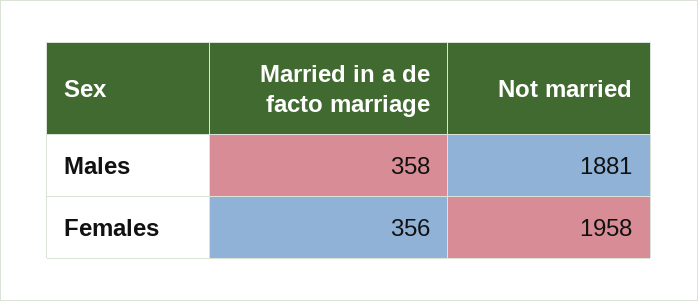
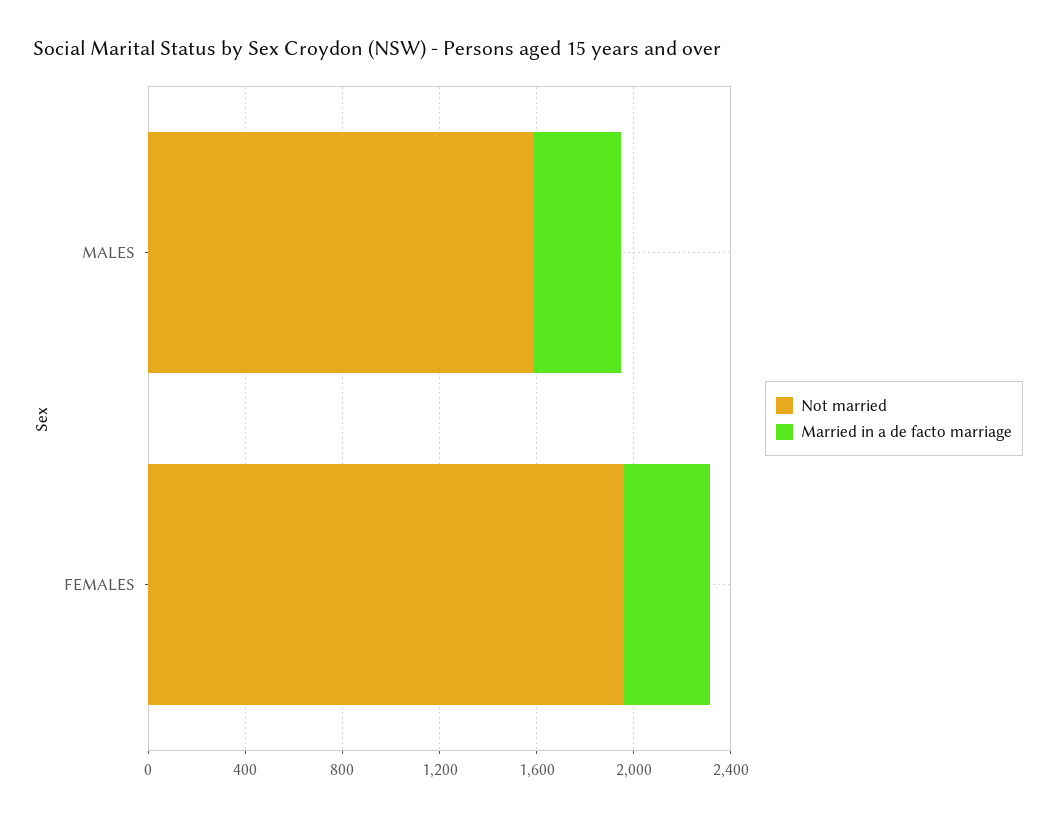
  {
    "Married in a de facto marriage": {
      "Males": 358,
      "Females": 356
    },
    "Not married": {
-     "Males": 1881,
+     "Males": 1600,
      "Females": 1958
    }
  }

